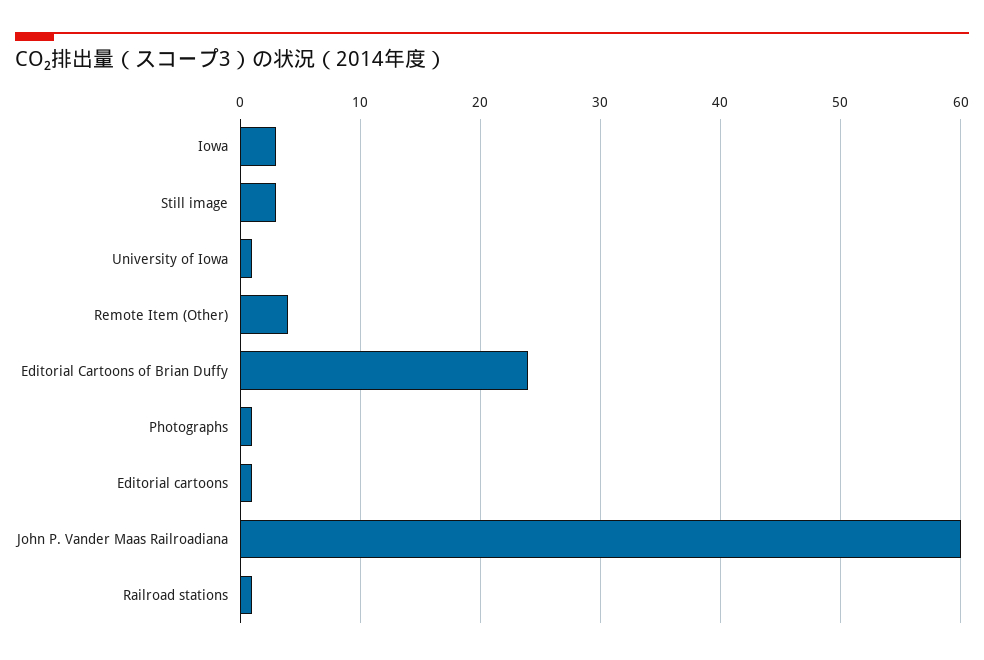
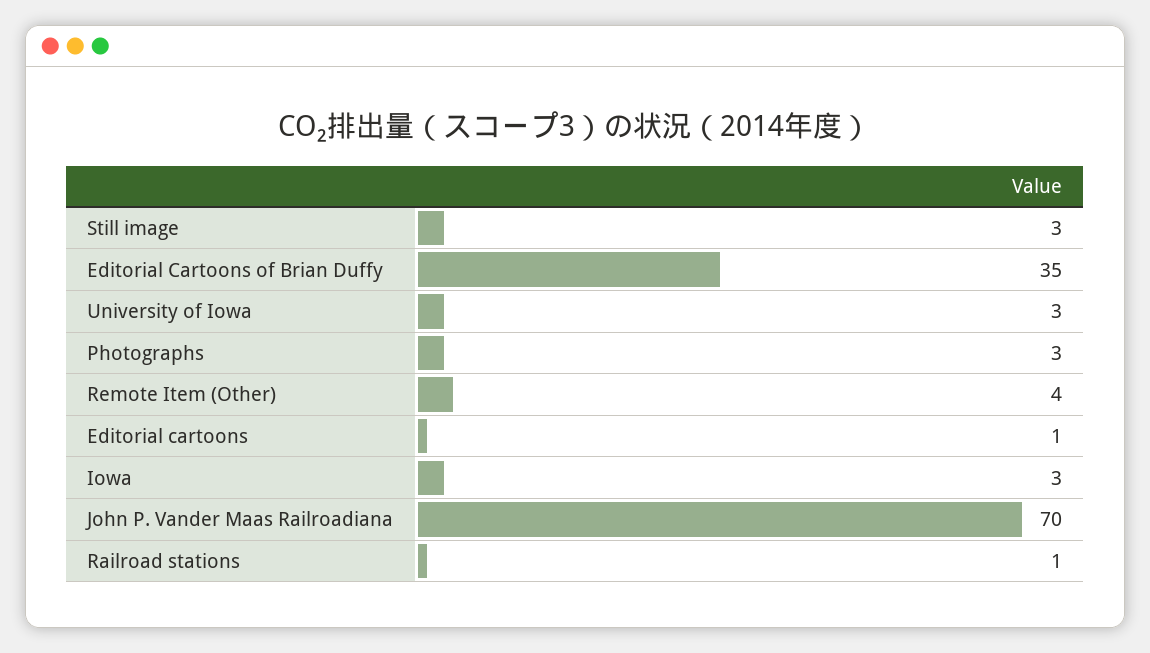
  {
    "Iowa": 3,
    "Still image": 3,
-   "University of Iowa": 1,
+   "University of Iowa": 3,
    "Remote Item (Other)": 4,
-   "Editorial Cartoons of Brian Duffy": 24,
+   "Editorial Cartoons of Brian Duffy": 35,
-   "Photographs": 1,
+   "Photographs": 3,
    "Editorial cartoons": 1,
-   "John P. Vander Maas Railroadiana": 60,
+   "John P. Vander Maas Railroadiana": 70,
    "Railroad stations": 1
  }

